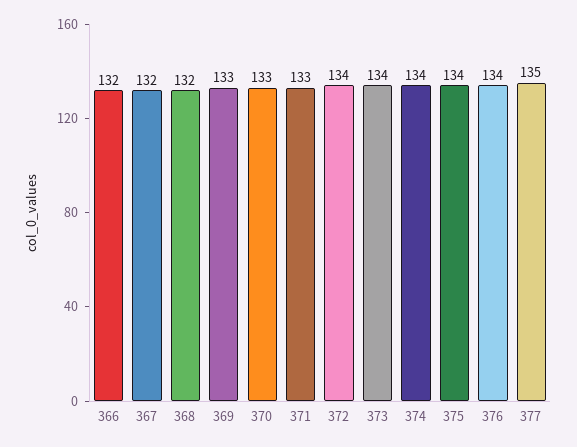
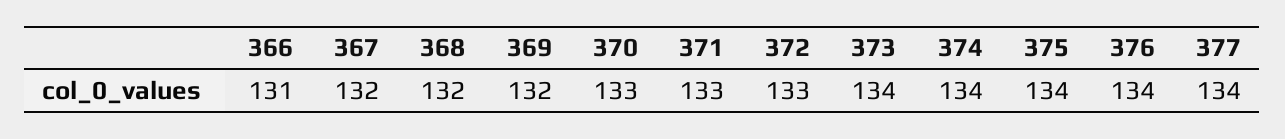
  {
-   "366": 132,
+   "366": 131,
    "367": 132,
    "368": 132,
-   "369": 133,
+   "369": 132,
    "370": 133,
    "371": 133,
-   "372": 134,
+   "372": 133,
    "373": 134,
    "374": 134,
    "375": 134,
    "376": 134,
-   "377": 135
+   "377": 134
  }

